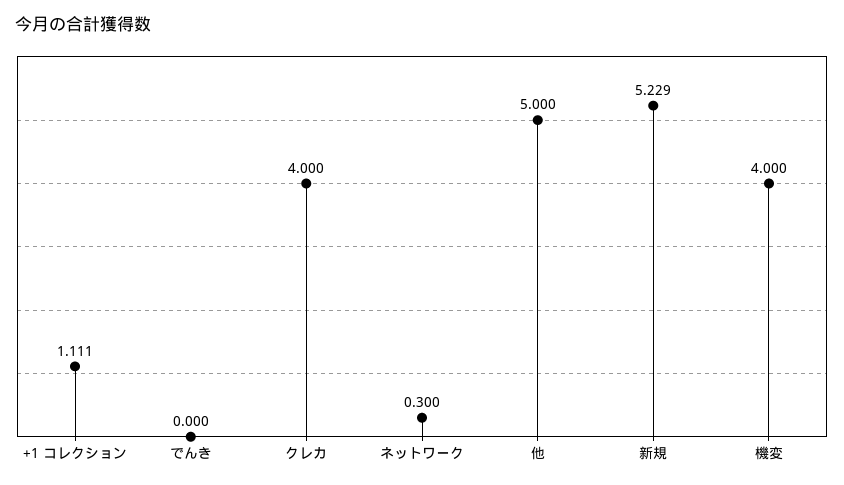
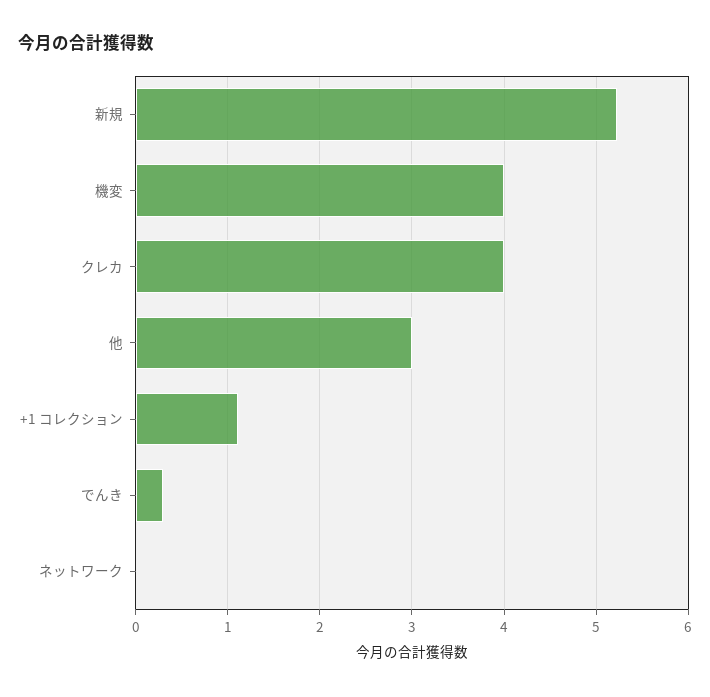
  {
    "+1 コレクション": 1.111,
-   "でんき": 0,
+   "でんき": 0.3,
    "クレカ": 4,
-   "ネットワーク": 0.3,
+   "ネットワーク": 0,
-   "他": 5,
+   "他": 3,
    "新規": 5.229,
    "機変": 4
  }

